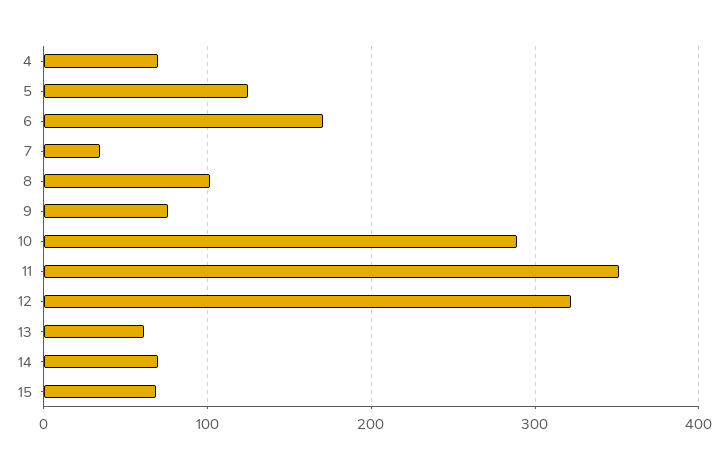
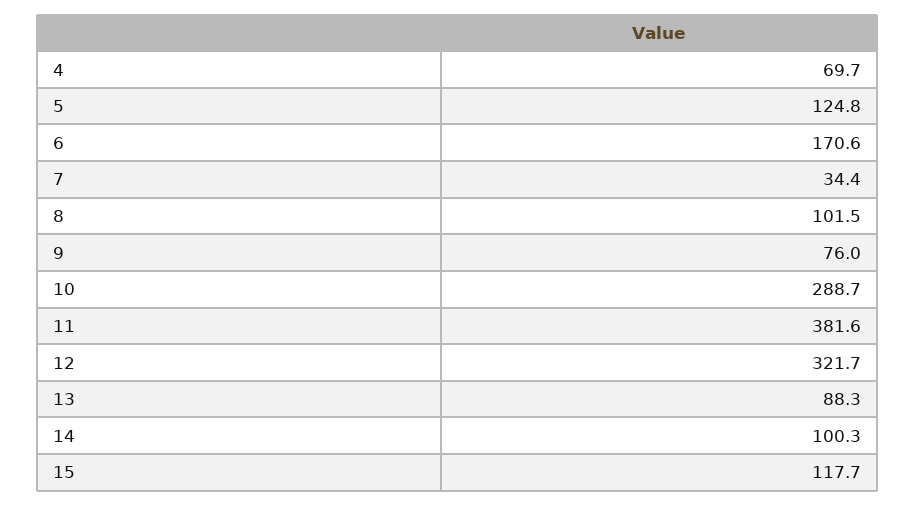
  {
    "4": 69.7,
    "5": 124.8,
    "6": 170.6,
    "7": 34.4,
    "8": 101.5,
    "9": 76,
    "10": 288.7,
-   "11": 350,
+   "11": 381.6,
    "12": 321.7,
-   "13": 60,
+   "13": 88.3,
-   "14": 70,
+   "14": 100.3,
-   "15": 70
+   "15": 117.7
  }

